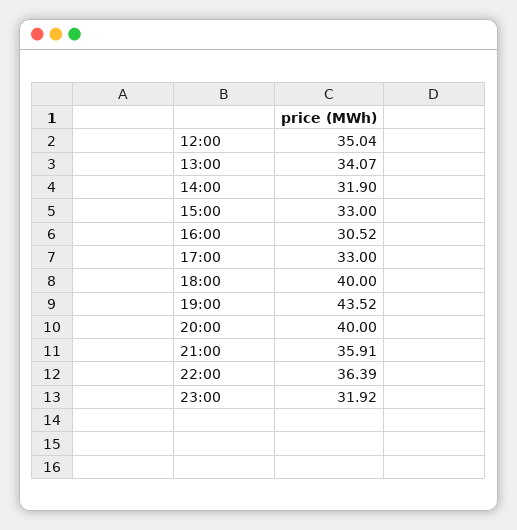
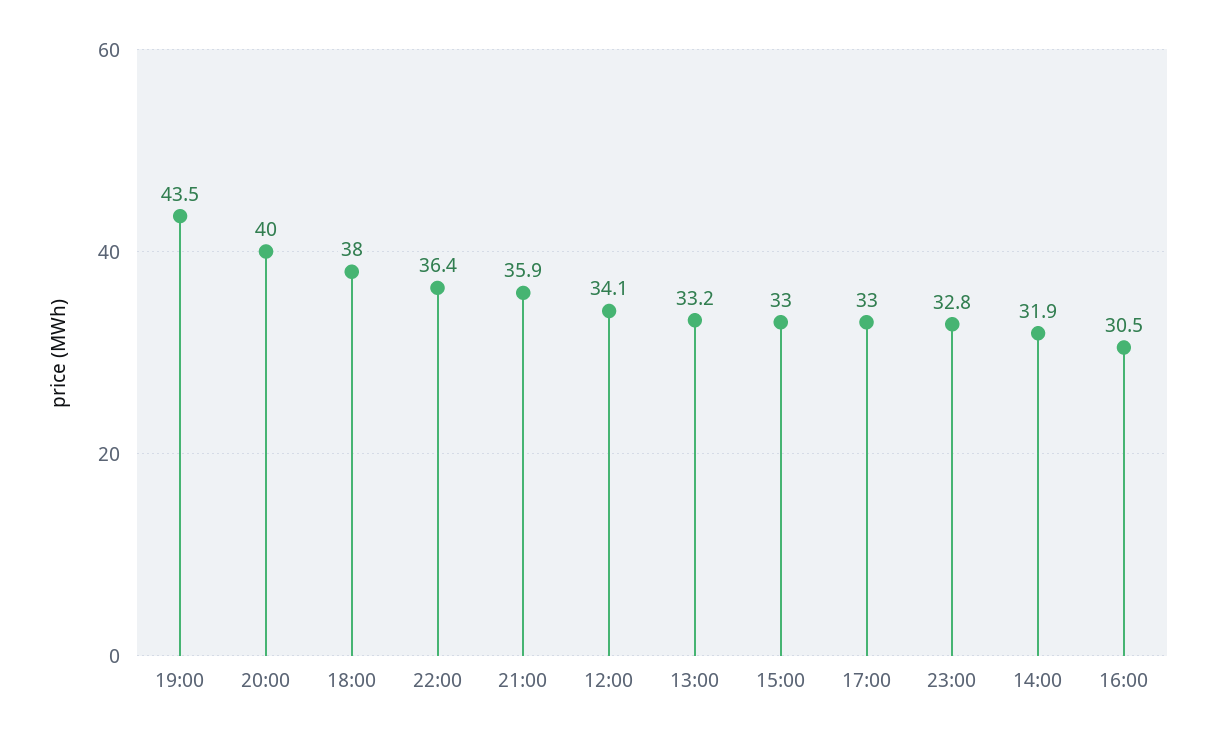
  {
-   "12:00": 35.04,
+   "12:00": 34.1,
-   "13:00": 34.07,
+   "13:00": 33.2,
    "14:00": 31.9,
    "15:00": 33,
    "16:00": 30.52,
    "17:00": 33,
-   "18:00": 40,
+   "18:00": 38,
    "19:00": 43.52,
    "20:00": 40,
    "21:00": 35.91,
    "22:00": 36.39,
-   "23:00": 31.92
+   "23:00": 32.8
  }

